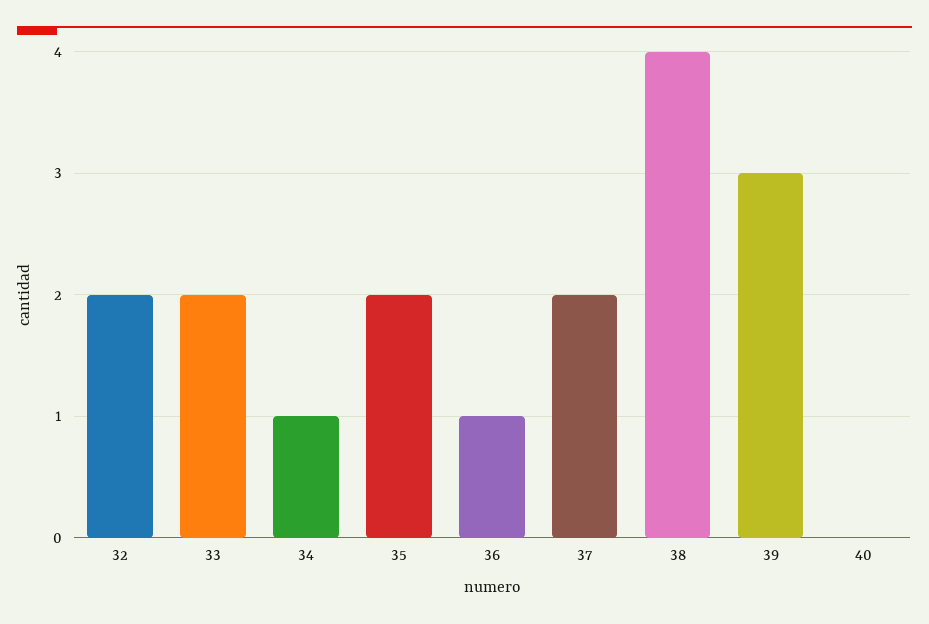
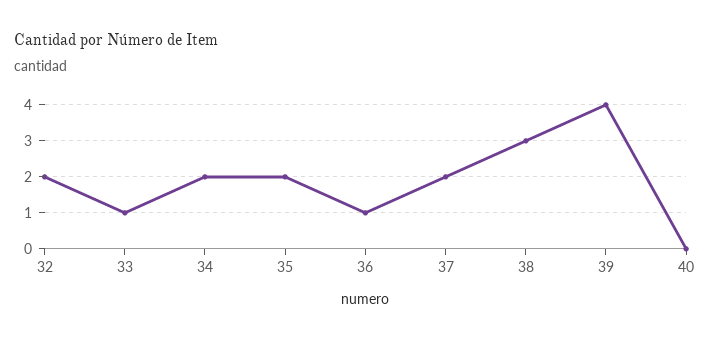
  {
    "32": 2,
-   "33": 2,
+   "33": 1,
-   "34": 1,
+   "34": 2,
    "35": 2,
    "36": 1,
    "37": 2,
-   "38": 4,
+   "38": 3,
-   "39": 3,
+   "39": 4,
    "40": 0
  }

